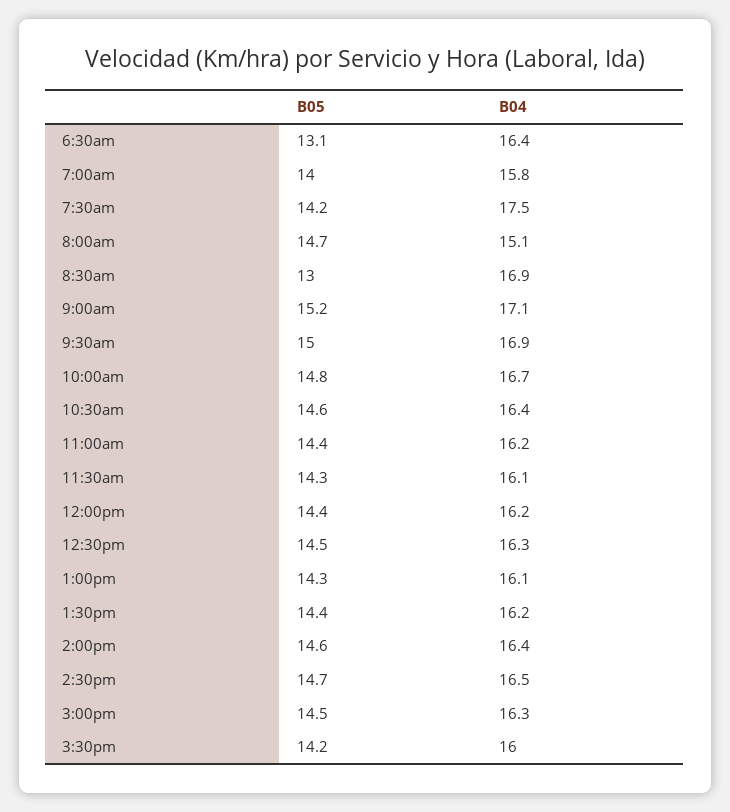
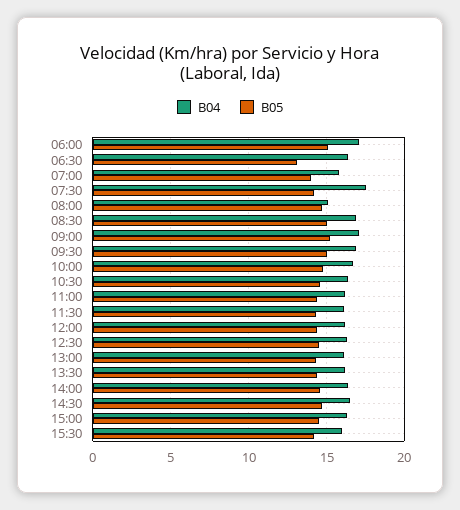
  {
    "B05": {
      "6:30am": 13.1,
      "7:00am": 14,
      "7:30am": 14.2,
      "8:00am": 14.7,
-     "8:30am": 13,
+     "8:30am": 15,
      "9:00am": 15.2,
      "9:30am": 15,
      "10:00am": 14.8,
      "10:30am": 14.6,
      "11:00am": 14.4,
      "11:30am": 14.3,
      "12:00pm": 14.4,
      "12:30pm": 14.5,
      "1:00pm": 14.3,
      "1:30pm": 14.4,
      "2:00pm": 14.6,
      "2:30pm": 14.7,
      "3:00pm": 14.5,
-     "3:30pm": 14.2
+     "3:30pm": 14.2,
+     "06:00": 15
    },
    "B04": {
      "6:30am": 16.4,
      "7:00am": 15.8,
      "7:30am": 17.5,
      "8:00am": 15.1,
      "8:30am": 16.9,
      "9:00am": 17.1,
      "9:30am": 16.9,
      "10:00am": 16.7,
      "10:30am": 16.4,
      "11:00am": 16.2,
      "11:30am": 16.1,
      "12:00pm": 16.2,
      "12:30pm": 16.3,
      "1:00pm": 16.1,
      "1:30pm": 16.2,
      "2:00pm": 16.4,
      "2:30pm": 16.5,
      "3:00pm": 16.3,
-     "3:30pm": 16
+     "3:30pm": 16,
+     "06:00": 17
    }
  }

